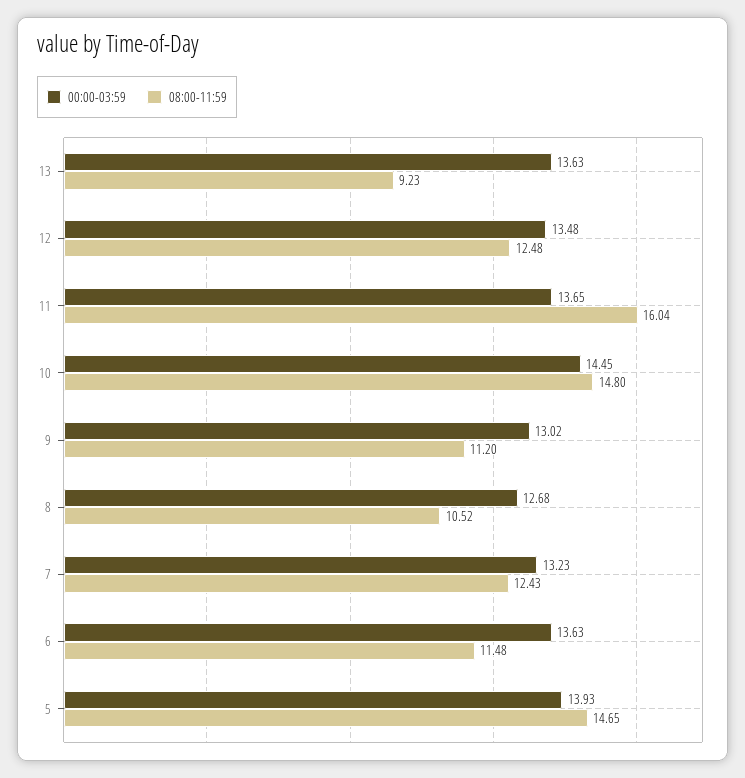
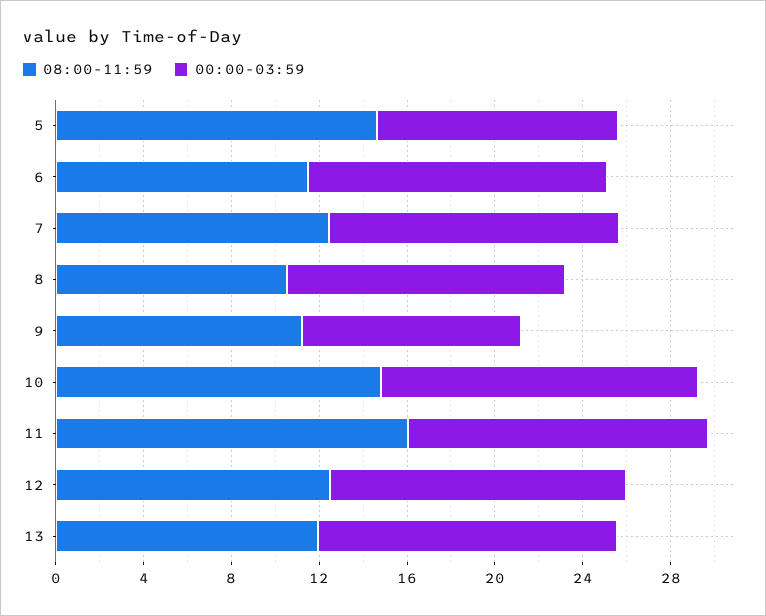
  {
    "00:00-03:59": {
      "13": 13.63,
      "12": 13.48,
      "11": 13.65,
      "10": 14.45,
-     "9": 13.02,
+     "9": 10,
      "8": 12.68,
      "7": 13.23,
      "6": 13.63,
-     "5": 13.93
+     "5": 11
    },
    "08:00-11:59": {
-     "13": 9.23,
+     "13": 12,
      "12": 12.48,
      "11": 16.04,
      "10": 14.8,
      "9": 11.2,
      "8": 10.52,
      "7": 12.43,
      "6": 11.48,
      "5": 14.65
    }
  }

